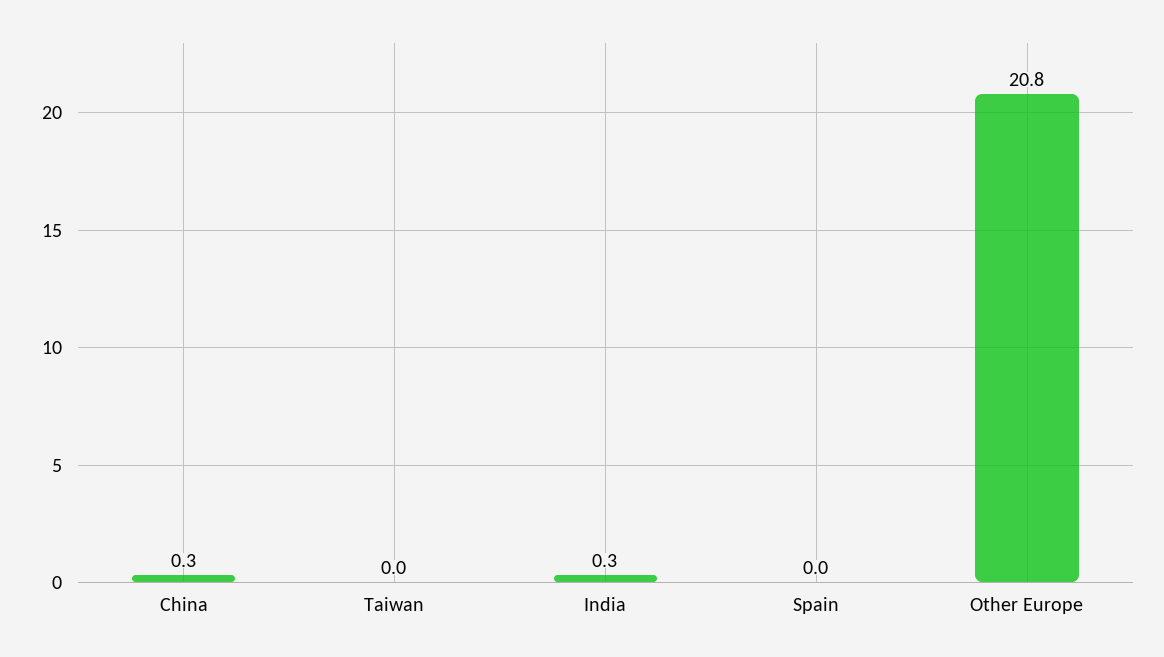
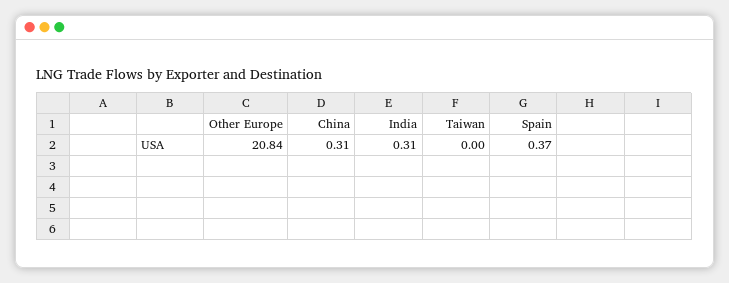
  {
    "China": 0.31,
    "Taiwan": 0,
    "India": 0.31,
-   "Spain": 0,
+   "Spain": 0.37,
    "Other Europe": 20.84
  }

